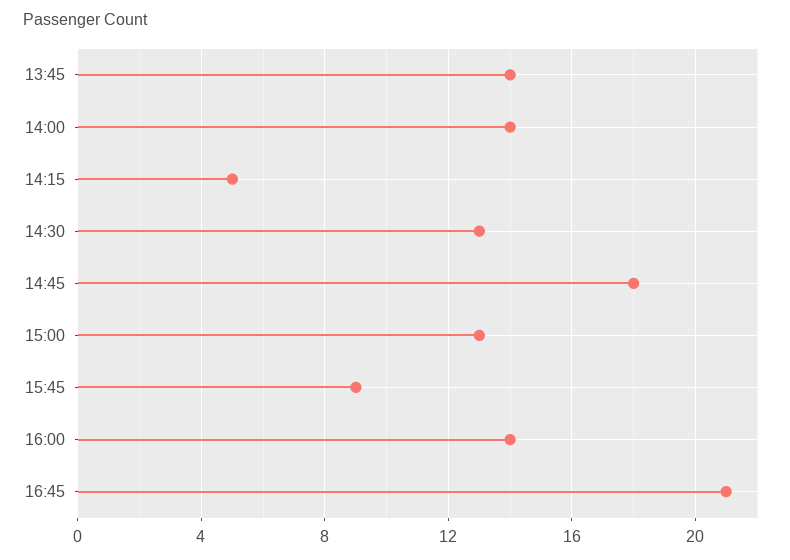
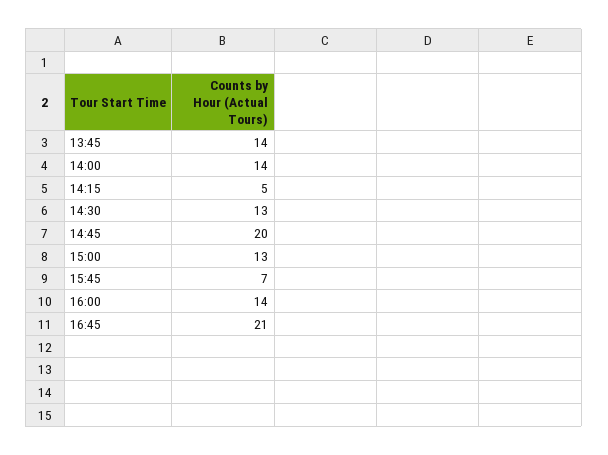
  {
    "13:45": 14,
    "14:00": 14,
    "14:15": 5,
    "14:30": 13,
-   "14:45": 18,
+   "14:45": 20,
    "15:00": 13,
-   "15:45": 9,
+   "15:45": 7,
    "16:00": 14,
    "16:45": 21
  }

